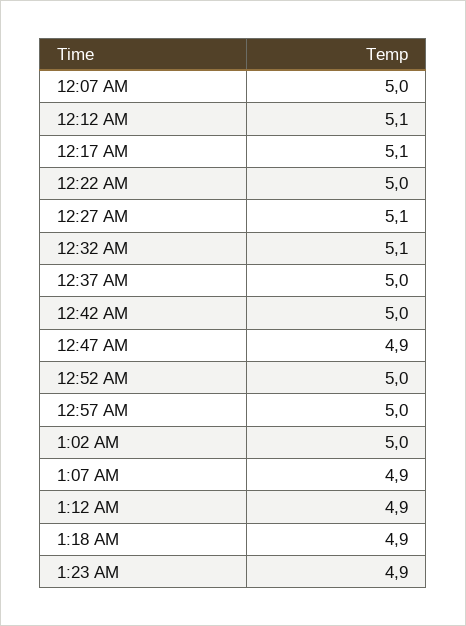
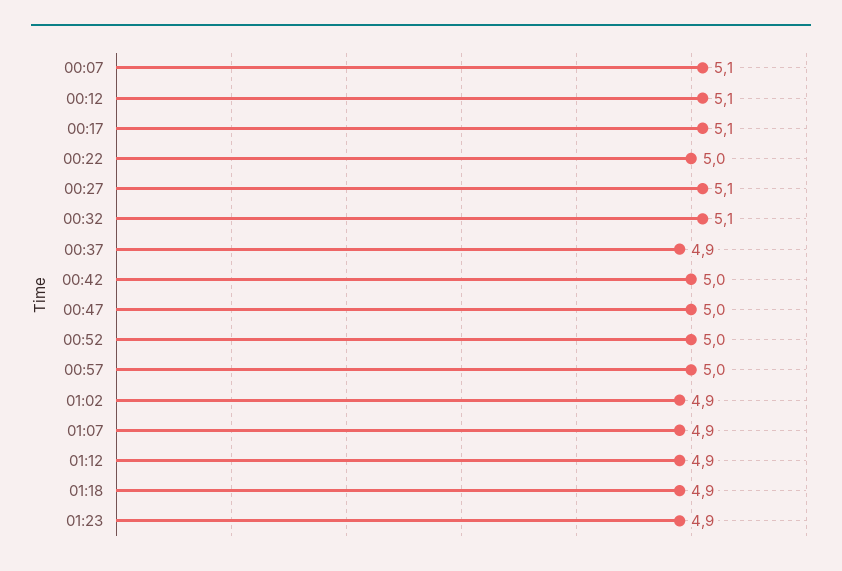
  {
-   "12:07 AM": 5,
+   "12:07 AM": 5.1,
    "12:12 AM": 5.1,
    "12:17 AM": 5.1,
    "12:22 AM": 5,
    "12:27 AM": 5.1,
    "12:32 AM": 5.1,
-   "12:37 AM": 5,
+   "12:37 AM": 4.9,
    "12:42 AM": 5,
-   "12:47 AM": 4.9,
+   "12:47 AM": 5,
    "12:52 AM": 5,
    "12:57 AM": 5,
-   "1:02 AM": 5,
+   "1:02 AM": 4.9,
    "1:07 AM": 4.9,
    "1:12 AM": 4.9,
    "1:18 AM": 4.9,
    "1:23 AM": 4.9
  }

